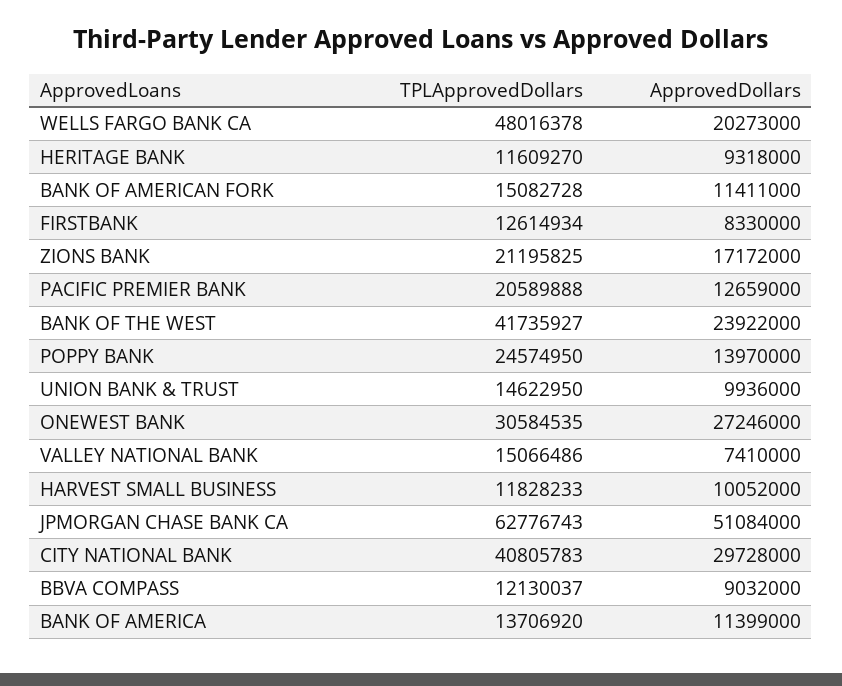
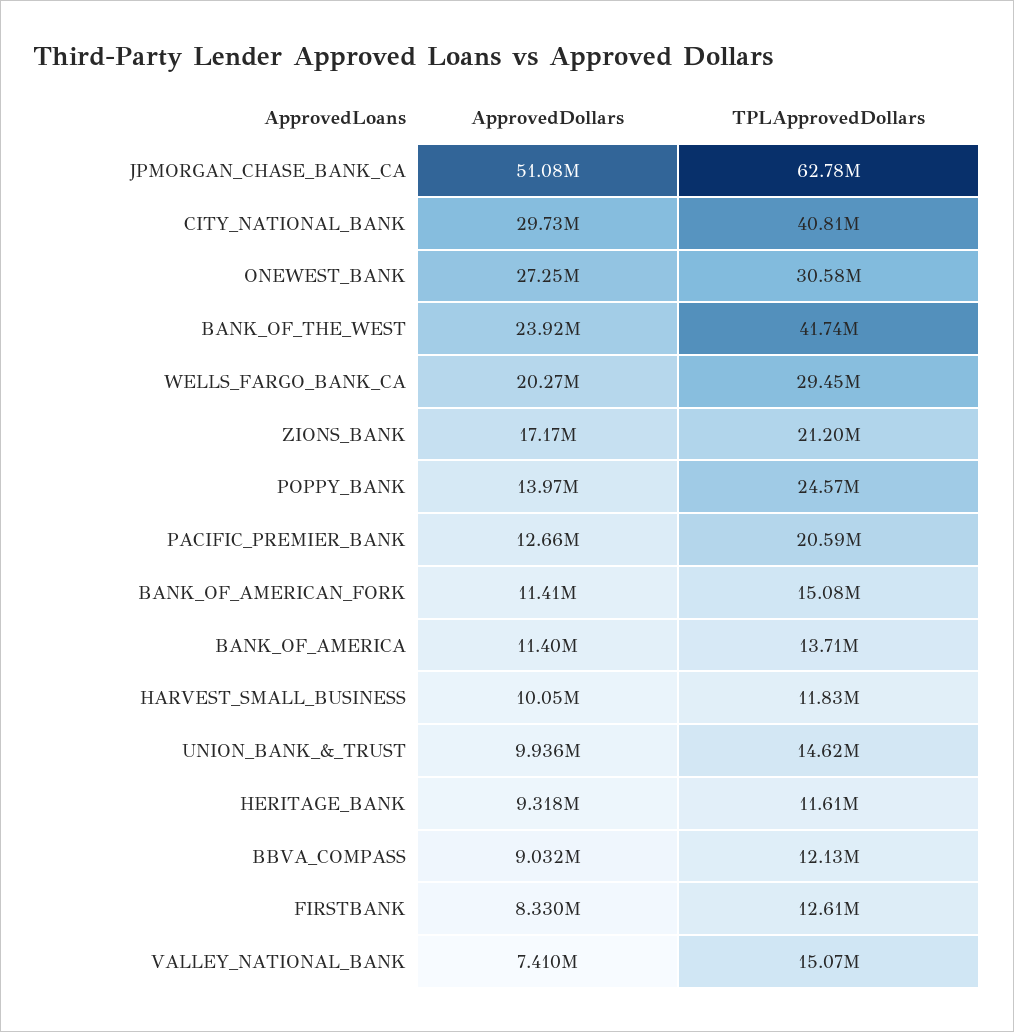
  {
    "TPLApprovedDollars": {
-     "WELLS FARGO BANK CA": 48016378,
+     "WELLS FARGO BANK CA": 29450000,
      "HERITAGE BANK": 11609270,
      "BANK OF AMERICAN FORK": 15082728,
      "FIRSTBANK": 12614934,
      "ZIONS BANK": 21195825,
      "PACIFIC PREMIER BANK": 20589888,
      "BANK OF THE WEST": 41735927,
      "POPPY BANK": 24574950,
      "UNION BANK & TRUST": 14622950,
      "ONEWEST BANK": 30584535,
      "VALLEY NATIONAL BANK": 15066486,
      "HARVEST SMALL BUSINESS": 11828233,
      "JPMORGAN CHASE BANK CA": 62776743,
      "CITY NATIONAL BANK": 40805783,
      "BBVA COMPASS": 12130037,
      "BANK OF AMERICA": 13706920
    },
    "ApprovedDollars": {
      "WELLS FARGO BANK CA": 20273000,
      "HERITAGE BANK": 9318000,
      "BANK OF AMERICAN FORK": 11411000,
      "FIRSTBANK": 8330000,
      "ZIONS BANK": 17172000,
      "PACIFIC PREMIER BANK": 12659000,
      "BANK OF THE WEST": 23922000,
      "POPPY BANK": 13970000,
      "UNION BANK & TRUST": 9936000,
      "ONEWEST BANK": 27246000,
      "VALLEY NATIONAL BANK": 7410000,
      "HARVEST SMALL BUSINESS": 10052000,
      "JPMORGAN CHASE BANK CA": 51084000,
      "CITY NATIONAL BANK": 29728000,
      "BBVA COMPASS": 9032000,
      "BANK OF AMERICA": 11399000
    }
  }

